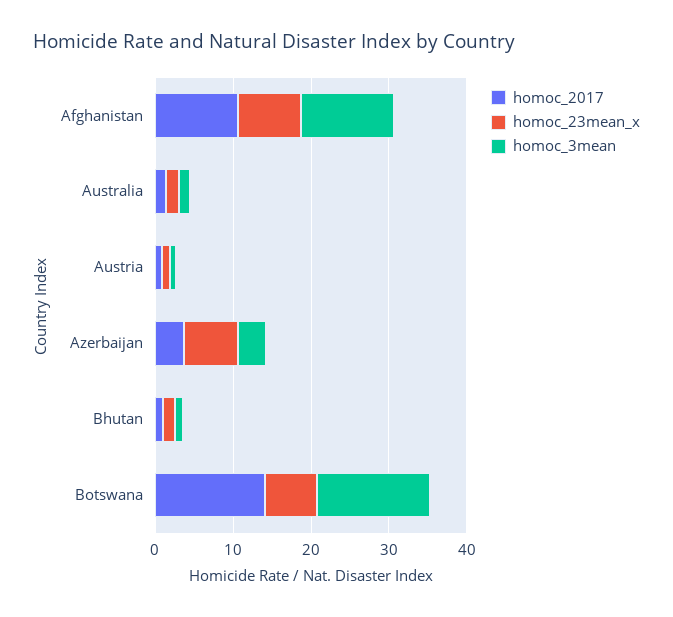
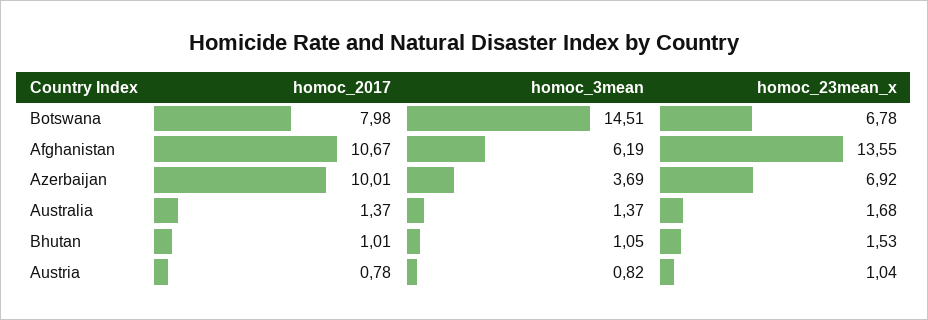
  {
    "homoc_2017": {
      "Afghanistan": 10.67,
      "Australia": 1.37,
      "Austria": 0.78,
-     "Azerbaijan": 4,
+     "Azerbaijan": 10.01,
      "Bhutan": 1.01,
-     "Botswana": 14
+     "Botswana": 7.98
    },
    "homoc_23mean_x": {
-     "Afghanistan": 8,
+     "Afghanistan": 13.55,
      "Australia": 1.68,
      "Austria": 1.04,
      "Azerbaijan": 6.92,
      "Bhutan": 1.53,
      "Botswana": 6.78
    },
    "homoc_3mean": {
-     "Afghanistan": 12,
+     "Afghanistan": 6.19,
      "Australia": 1.37,
      "Austria": 0.82,
      "Azerbaijan": 3.69,
      "Bhutan": 1.05,
      "Botswana": 14.51
    }
  }

